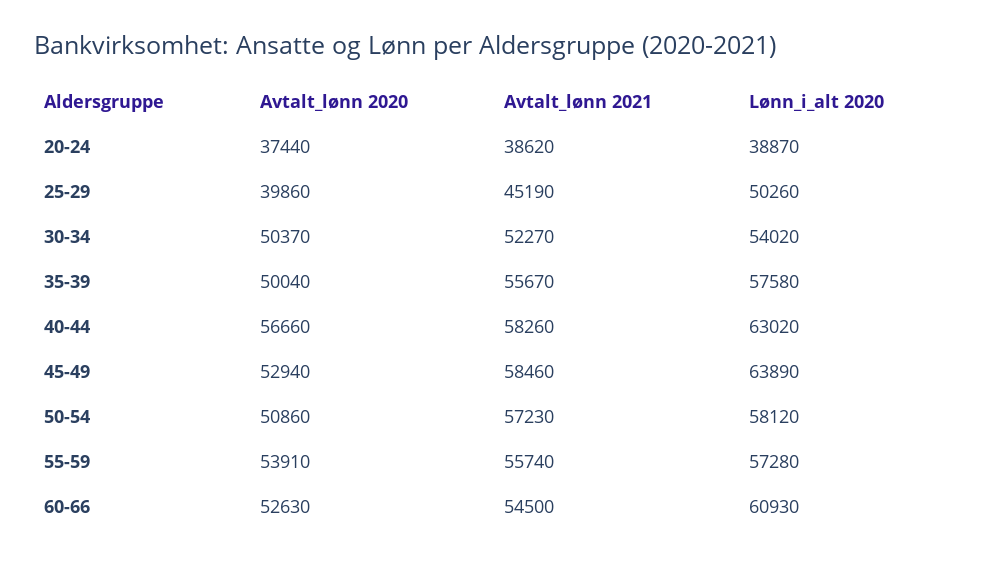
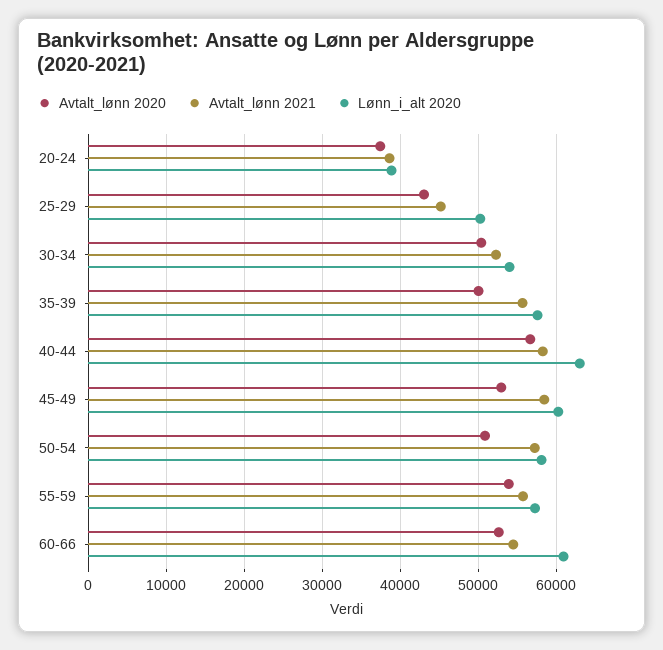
  {
    "Avtalt_lønn 2020": {
      "20-24": 37440,
-     "25-29": 39860,
+     "25-29": 43000,
      "30-34": 50370,
      "35-39": 50040,
      "40-44": 56660,
      "45-49": 52940,
      "50-54": 50860,
      "55-59": 53910,
      "60-66": 52630
    },
    "Avtalt_lønn 2021": {
      "20-24": 38620,
      "25-29": 45190,
      "30-34": 52270,
      "35-39": 55670,
      "40-44": 58260,
      "45-49": 58460,
      "50-54": 57230,
      "55-59": 55740,
      "60-66": 54500
    },
    "Lønn_i_alt 2020": {
      "20-24": 38870,
      "25-29": 50260,
      "30-34": 54020,
      "35-39": 57580,
      "40-44": 63020,
-     "45-49": 63890,
+     "45-49": 60000,
      "50-54": 58120,
      "55-59": 57280,
      "60-66": 60930
    }
  }

